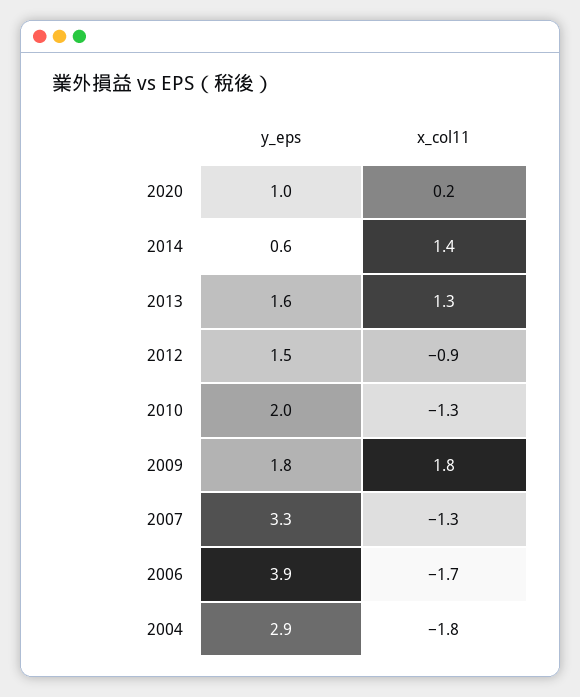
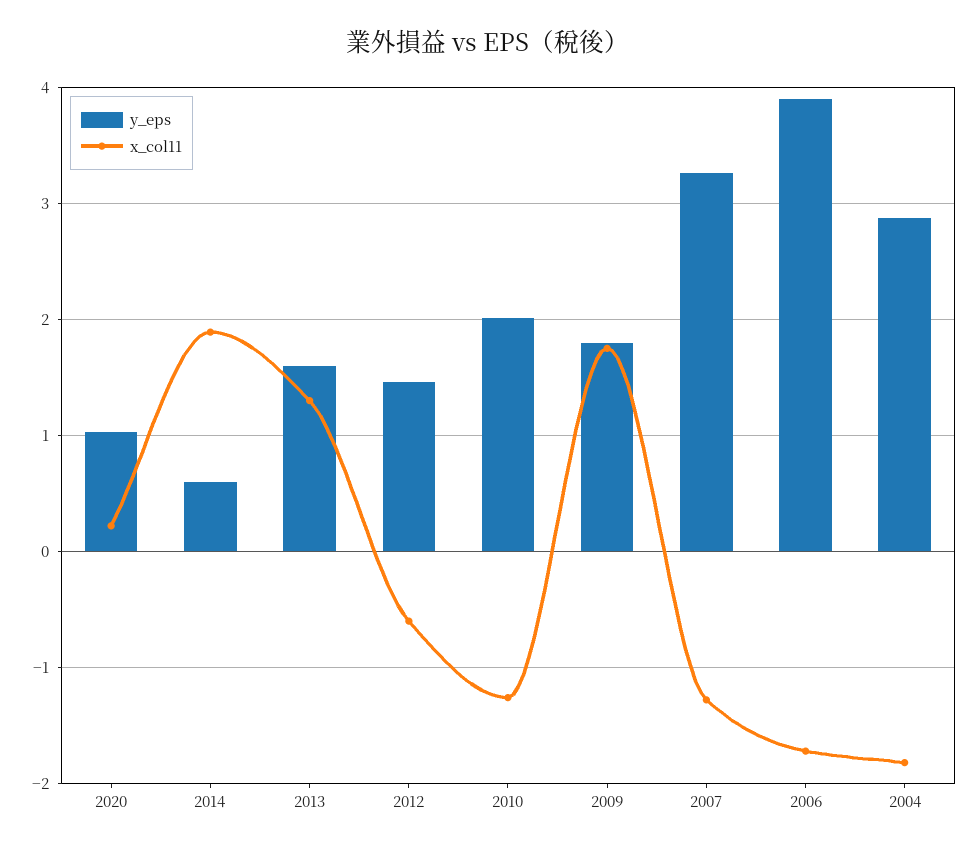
  {
    "y_eps": {
      "2020": 1,
      "2014": 0.6,
      "2013": 1.6,
      "2012": 1.5,
      "2010": 2,
      "2009": 1.8,
      "2007": 3.3,
      "2006": 3.9,
      "2004": 2.9
    },
    "x_col11": {
      "2020": 0.2,
-     "2014": 1.4,
+     "2014": 1.9,
      "2013": 1.3,
-     "2012": -0.9,
+     "2012": -0.6,
      "2010": -1.3,
      "2009": 1.8,
      "2007": -1.3,
      "2006": -1.7,
      "2004": -1.8
    }
  }

